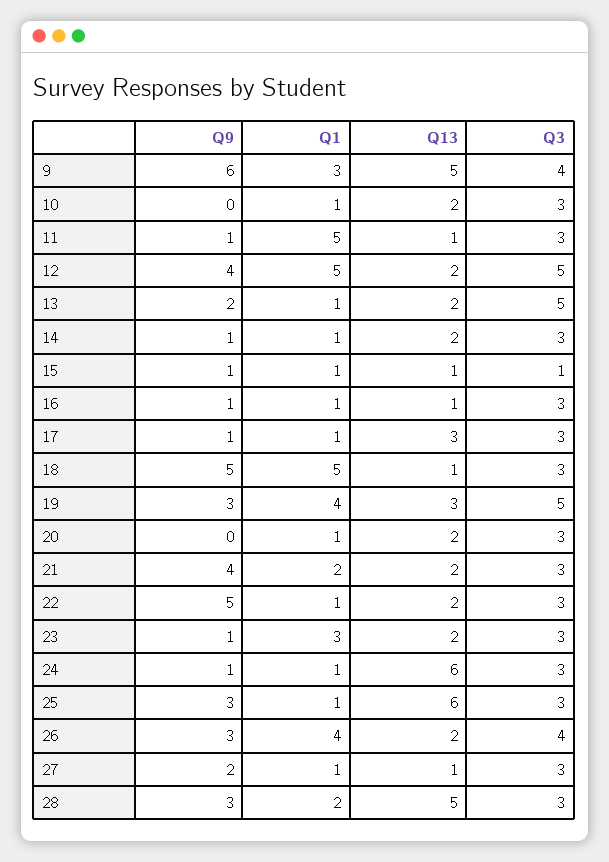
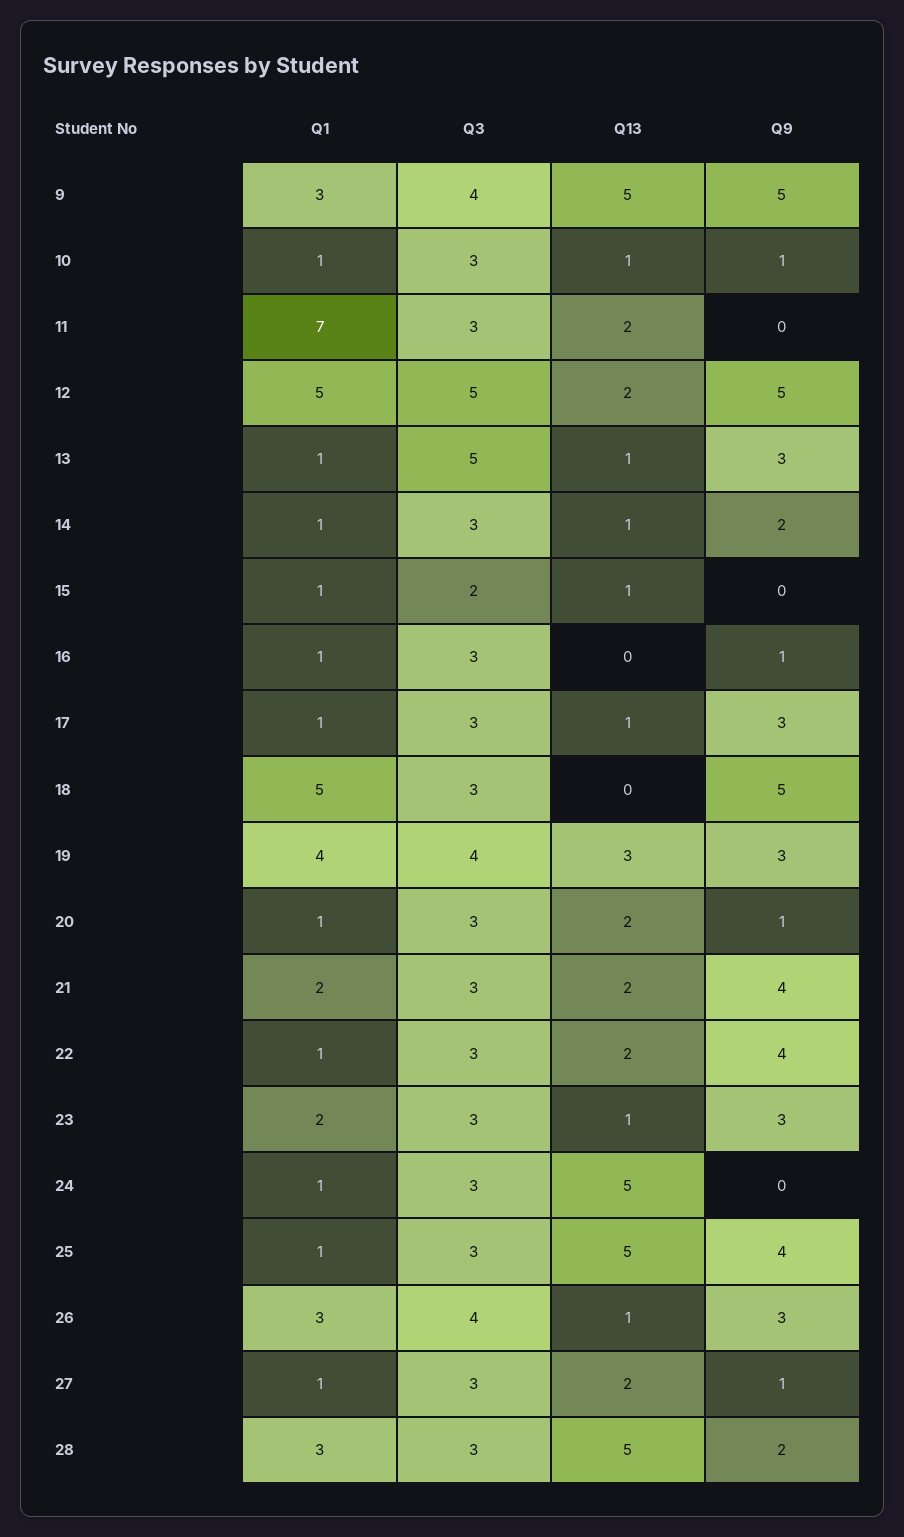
  {
    "Q9": {
-     "9": 6,
+     "9": 5,
-     "10": 0,
+     "10": 1,
-     "11": 1,
+     "11": 0,
-     "12": 4,
+     "12": 5,
-     "13": 2,
+     "13": 3,
-     "14": 1,
+     "14": 2,
-     "15": 1,
+     "15": 0,
      "16": 1,
-     "17": 1,
+     "17": 3,
      "18": 5,
      "19": 3,
-     "20": 0,
+     "20": 1,
      "21": 4,
-     "22": 5,
+     "22": 4,
-     "23": 1,
+     "23": 3,
-     "24": 1,
+     "24": 0,
-     "25": 3,
+     "25": 4,
      "26": 3,
-     "27": 2,
+     "27": 1,
-     "28": 3
+     "28": 2
    },
    "Q1": {
      "9": 3,
      "10": 1,
-     "11": 5,
+     "11": 7,
      "12": 5,
      "13": 1,
      "14": 1,
      "15": 1,
      "16": 1,
      "17": 1,
      "18": 5,
      "19": 4,
      "20": 1,
      "21": 2,
      "22": 1,
-     "23": 3,
+     "23": 2,
      "24": 1,
      "25": 1,
-     "26": 4,
+     "26": 3,
      "27": 1,
-     "28": 2
+     "28": 3
    },
    "Q13": {
      "9": 5,
-     "10": 2,
+     "10": 1,
-     "11": 1,
+     "11": 2,
      "12": 2,
-     "13": 2,
+     "13": 1,
-     "14": 2,
+     "14": 1,
      "15": 1,
-     "16": 1,
+     "16": 0,
-     "17": 3,
+     "17": 1,
-     "18": 1,
+     "18": 0,
      "19": 3,
      "20": 2,
      "21": 2,
      "22": 2,
-     "23": 2,
+     "23": 1,
-     "24": 6,
+     "24": 5,
-     "25": 6,
+     "25": 5,
-     "26": 2,
+     "26": 1,
-     "27": 1,
+     "27": 2,
      "28": 5
    },
    "Q3": {
      "9": 4,
      "10": 3,
      "11": 3,
      "12": 5,
      "13": 5,
      "14": 3,
-     "15": 1,
+     "15": 2,
      "16": 3,
      "17": 3,
      "18": 3,
-     "19": 5,
+     "19": 4,
      "20": 3,
      "21": 3,
      "22": 3,
      "23": 3,
      "24": 3,
      "25": 3,
      "26": 4,
      "27": 3,
      "28": 3
    }
  }

